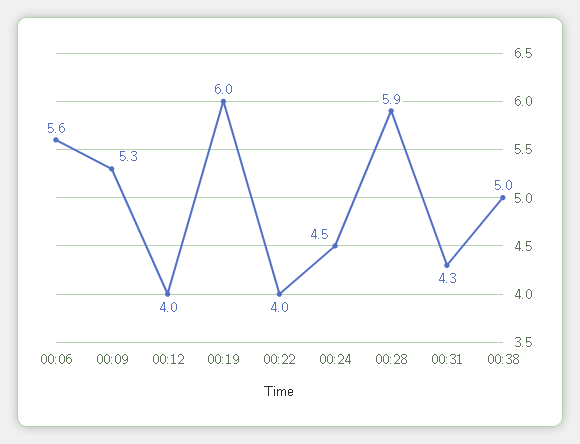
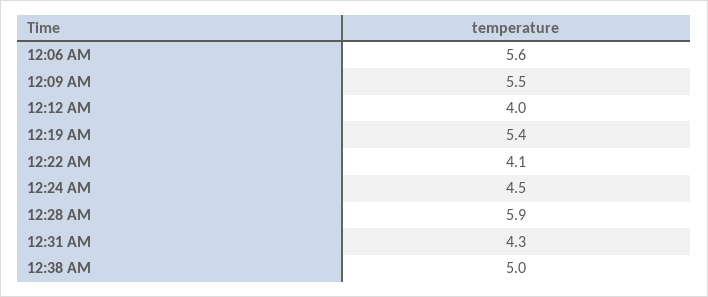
  {
    "00:06": 5.6,
-   "00:09": 5.3,
+   "00:09": 5.5,
    "00:12": 4,
-   "00:19": 6,
+   "00:19": 5.4,
-   "00:22": 4,
+   "00:22": 4.1,
    "00:24": 4.5,
    "00:28": 5.9,
    "00:31": 4.3,
    "00:38": 5
  }

